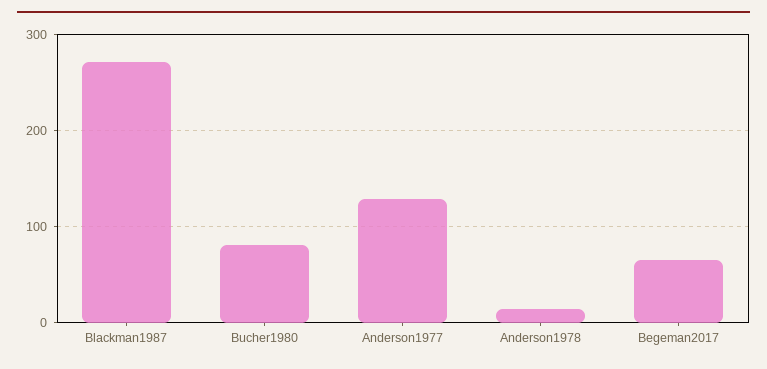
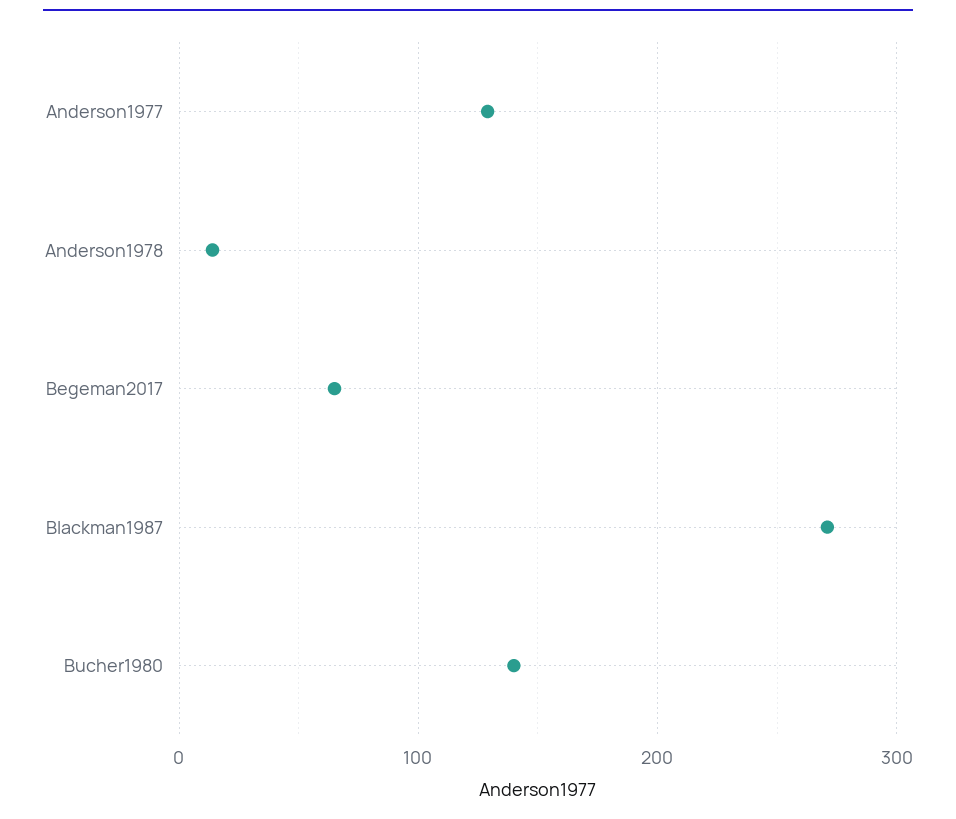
  {
    "Blackman1987": 270,
-   "Bucher1980": 80,
+   "Bucher1980": 140,
    "Anderson1977": 130,
    "Anderson1978": 10,
    "Begeman2017": 70
  }

